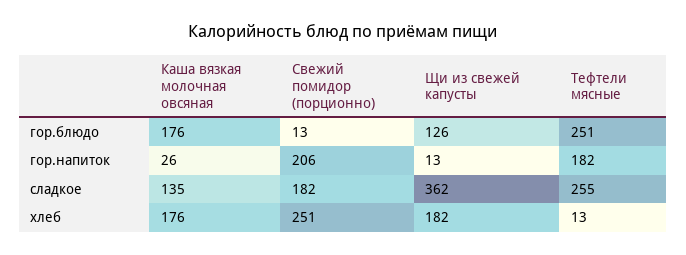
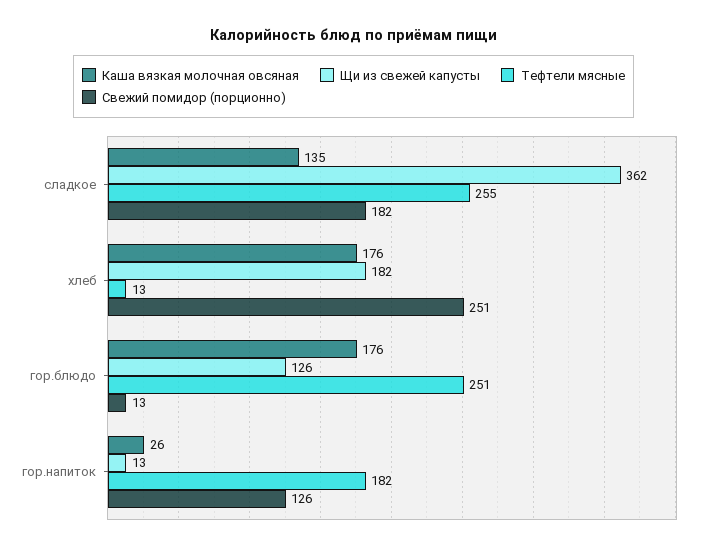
  {
    "Каша вязкая молочная овсяная": {
      "гор.блюдо": 176,
      "гор.напиток": 26,
      "сладкое": 135,
      "хлеб": 176
    },
    "Свежий помидор (порционно)": {
      "гор.блюдо": 13,
-     "гор.напиток": 206,
+     "гор.напиток": 126,
      "сладкое": 182,
      "хлеб": 251
    },
    "Щи из свежей капусты": {
      "гор.блюдо": 126,
      "гор.напиток": 13,
      "сладкое": 362,
      "хлеб": 182
    },
    "Тефтели мясные": {
      "гор.блюдо": 251,
      "гор.напиток": 182,
      "сладкое": 255,
      "хлеб": 13
    }
  }

